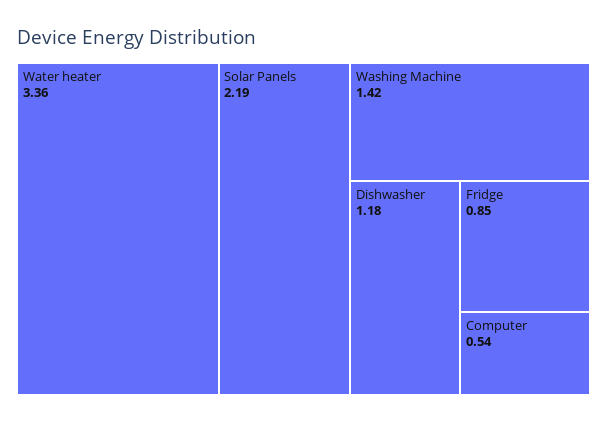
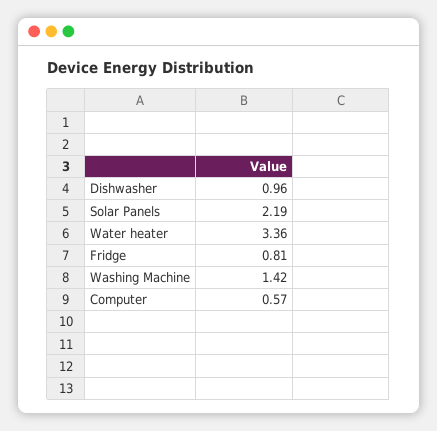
  {
    "Water heater": 3.36,
    "Solar Panels": 2.19,
    "Washing Machine": 1.42,
-   "Dishwasher": 1.18,
+   "Dishwasher": 0.96,
-   "Fridge": 0.85,
+   "Fridge": 0.81,
-   "Computer": 0.54
+   "Computer": 0.57
  }

